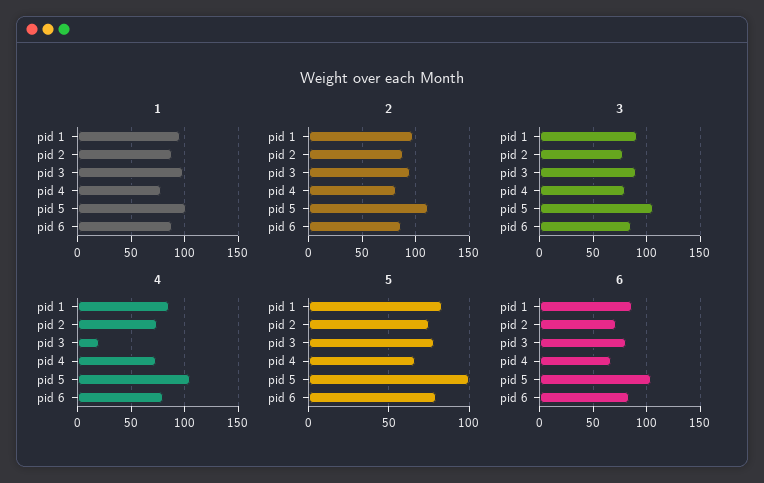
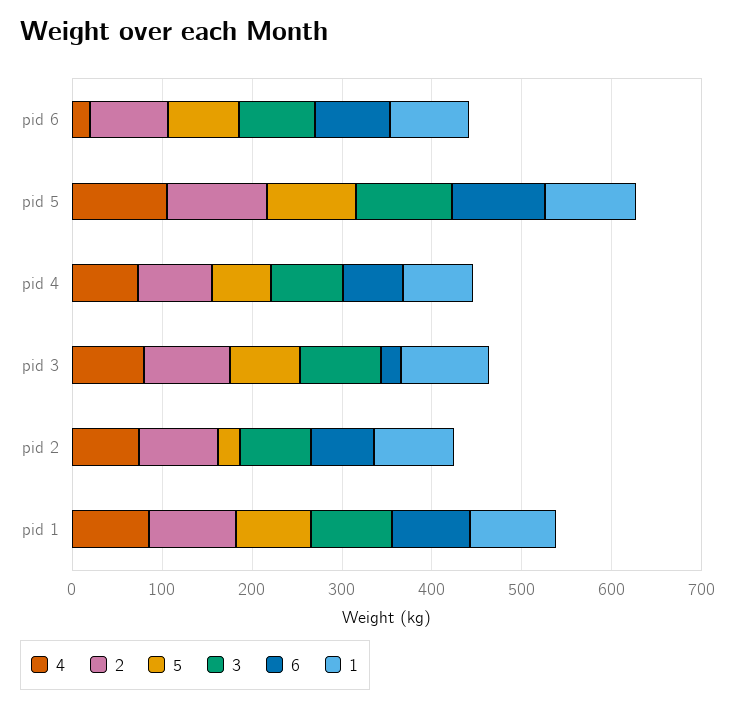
  {
    "1": {
      "pid 1": 100,
      "pid 2": 90,
      "pid 3": 100,
      "pid 4": 80,
      "pid 5": 100,
      "pid 6": 90
    },
    "2": {
      "pid 1": 100,
      "pid 2": 90,
      "pid 3": 100,
      "pid 4": 80,
      "pid 5": 110,
      "pid 6": 90
    },
    "3": {
      "pid 1": 90,
      "pid 2": 80,
      "pid 3": 90,
      "pid 4": 80,
      "pid 5": 110,
      "pid 6": 90
    },
    "4": {
      "pid 1": 90,
      "pid 2": 70,
-     "pid 3": 20,
+     "pid 3": 80,
      "pid 4": 70,
      "pid 5": 110,
-     "pid 6": 80
+     "pid 6": 20
    },
    "5": {
      "pid 1": 85,
-     "pid 2": 75,
+     "pid 2": 20,
      "pid 3": 80,
      "pid 4": 65,
      "pid 5": 100,
      "pid 6": 80
    },
    "6": {
      "pid 1": 90,
      "pid 2": 70,
-     "pid 3": 80,
+     "pid 3": 20,
      "pid 4": 70,
      "pid 5": 100,
      "pid 6": 80
    }
  }

